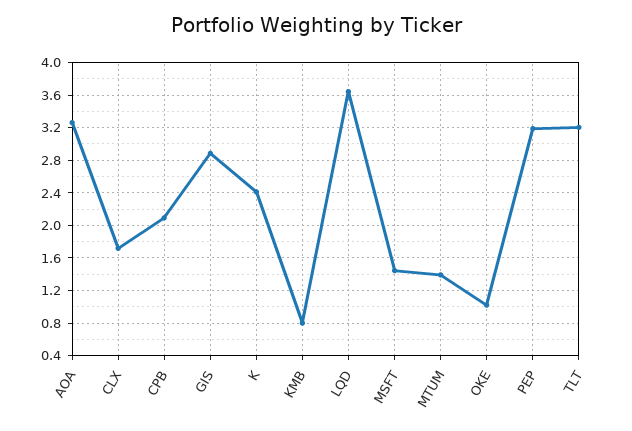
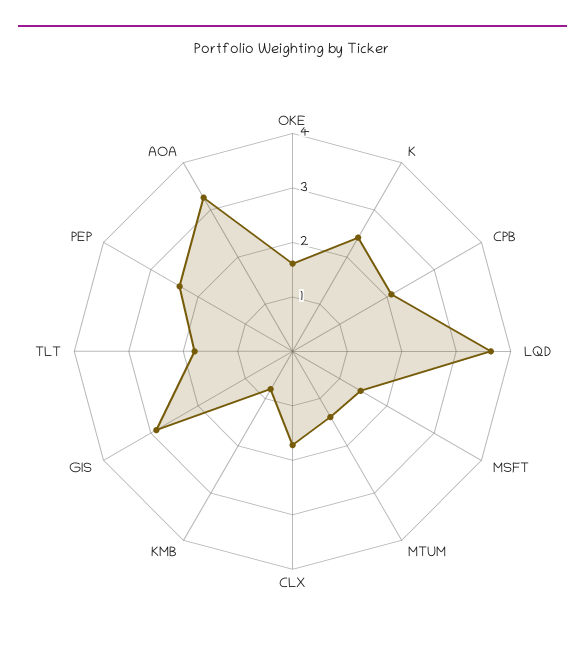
  {
    "AOA": 3.3,
    "CLX": 1.7,
    "CPB": 2.1,
    "GIS": 2.9,
    "K": 2.4,
    "KMB": 0.8,
    "LQD": 3.6,
    "MSFT": 1.4,
    "MTUM": 1.4,
-   "OKE": 1,
+   "OKE": 1.6,
-   "PEP": 3.2,
+   "PEP": 2.4,
-   "TLT": 3.2
+   "TLT": 1.8
  }

